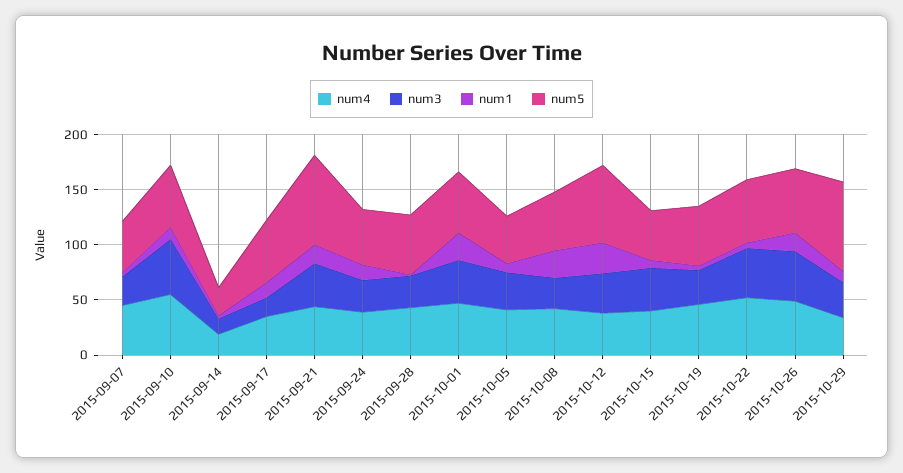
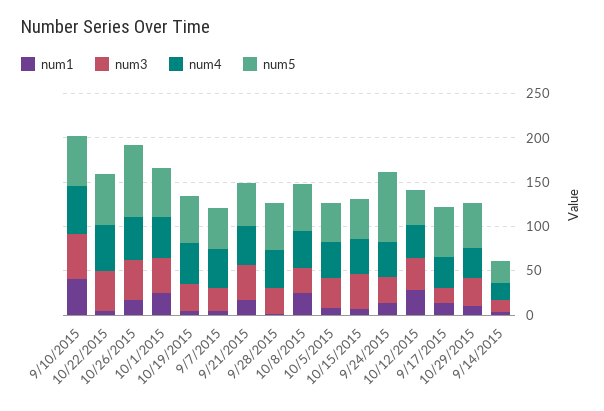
  {
    "num4": {
      "2015-09-07": 50,
      "2015-09-10": 60,
      "2015-09-14": 20,
      "2015-09-17": 40,
      "2015-09-21": 40,
      "2015-09-24": 40,
      "2015-09-28": 40,
      "2015-10-01": 50,
      "2015-10-05": 40,
      "2015-10-08": 40,
      "2015-10-12": 40,
      "2015-10-15": 40,
      "2015-10-19": 50,
      "2015-10-22": 50,
      "2015-10-26": 50,
      "2015-10-29": 30
    },
    "num3": {
      "2015-09-07": 30,
      "2015-09-10": 50,
      "2015-09-14": 10,
      "2015-09-17": 20,
      "2015-09-21": 40,
      "2015-09-24": 30,
      "2015-09-28": 30,
      "2015-10-01": 40,
      "2015-10-05": 30,
      "2015-10-08": 30,
      "2015-10-12": 40,
      "2015-10-15": 40,
      "2015-10-19": 30,
      "2015-10-22": 50,
      "2015-10-26": 50,
      "2015-10-29": 30
    },
    "num1": {
      "2015-09-07": 0,
-     "2015-09-10": 10,
+     "2015-09-10": 40,
      "2015-09-14": 0,
      "2015-09-17": 10,
      "2015-09-21": 20,
      "2015-09-24": 10,
      "2015-09-28": 0,
      "2015-10-01": 30,
      "2015-10-05": 10,
      "2015-10-08": 30,
      "2015-10-12": 30,
      "2015-10-15": 10,
      "2015-10-19": 0,
      "2015-10-22": 10,
      "2015-10-26": 20,
      "2015-10-29": 10
    },
    "num5": {
      "2015-09-07": 50,
      "2015-09-10": 60,
      "2015-09-14": 30,
      "2015-09-17": 60,
-     "2015-09-21": 80,
+     "2015-09-21": 50,
-     "2015-09-24": 50,
+     "2015-09-24": 80,
      "2015-09-28": 50,
      "2015-10-01": 60,
      "2015-10-05": 40,
      "2015-10-08": 50,
-     "2015-10-12": 70,
+     "2015-10-12": 40,
      "2015-10-15": 50,
      "2015-10-19": 50,
      "2015-10-22": 60,
-     "2015-10-26": 60,
+     "2015-10-26": 80,
-     "2015-10-29": 80
+     "2015-10-29": 50
    }
  }

